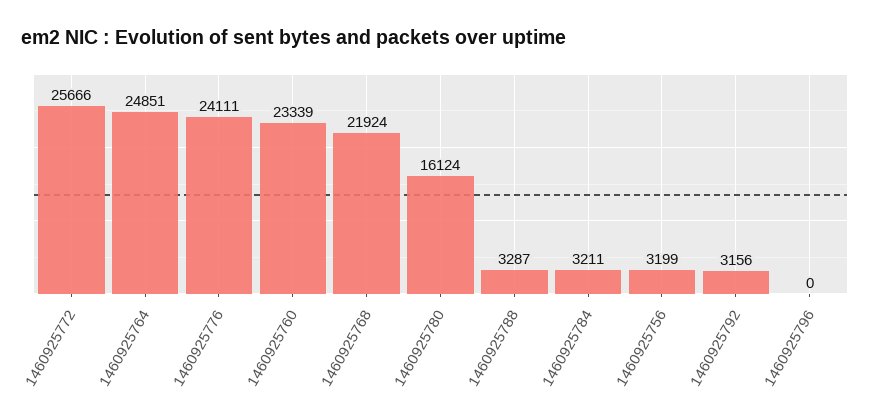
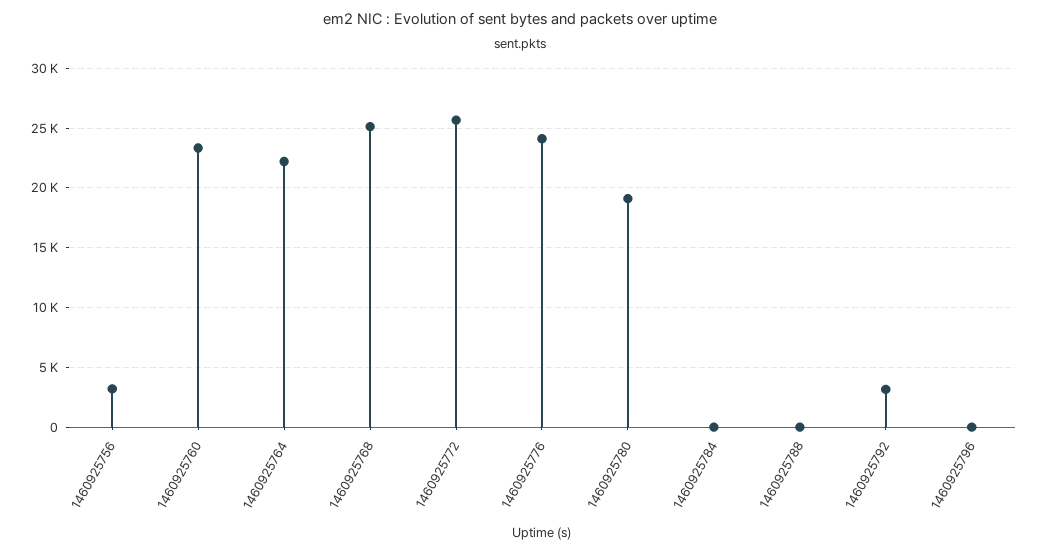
  {
    "1460925772": 25666,
-   "1460925764": 24851,
+   "1460925764": 22000,
    "1460925776": 24111,
    "1460925760": 23339,
-   "1460925768": 21924,
+   "1460925768": 25000,
-   "1460925780": 16124,
+   "1460925780": 19000,
-   "1460925788": 3287,
+   "1460925788": 0,
-   "1460925784": 3211,
+   "1460925784": 0,
    "1460925756": 3199,
    "1460925792": 3156,
    "1460925796": 0
  }

